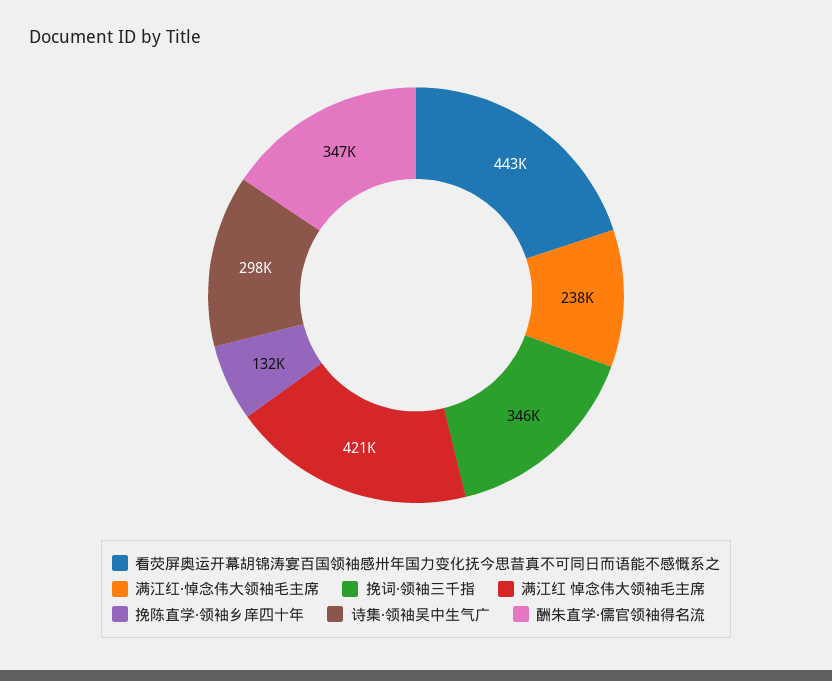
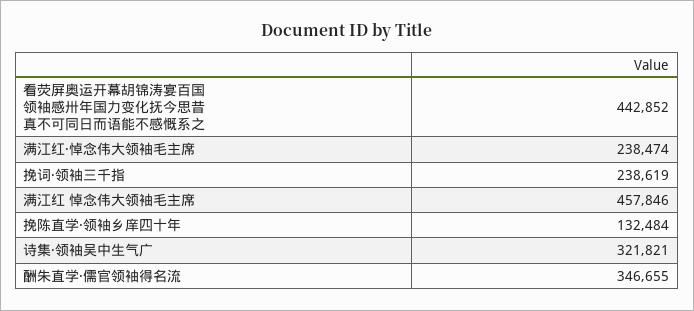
  {
    "看荧屏奥运开幕胡锦涛宴百国领袖感卅年国力变化抚今思昔真不可同日而语能不感慨系之": 442852,
    "满江红·悼念伟大领袖毛主席": 238474,
-   "挽词·领袖三千指": 346000,
+   "挽词·领袖三千指": 238619,
-   "满江红 悼念伟大领袖毛主席": 421000,
+   "满江红 悼念伟大领袖毛主席": 457846,
    "挽陈直学·领袖乡庠四十年": 132484,
-   "诗集·领袖吴中生气广": 298000,
+   "诗集·领袖吴中生气广": 321821,
    "酬朱直学·儒官领袖得名流": 346655
  }

